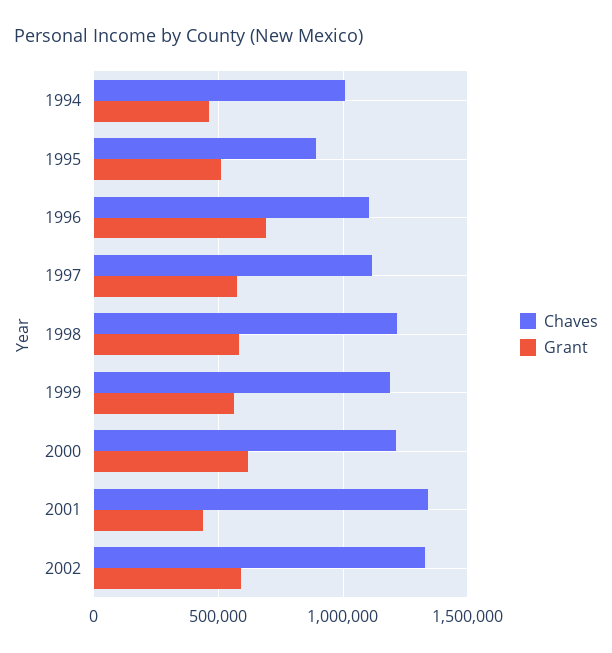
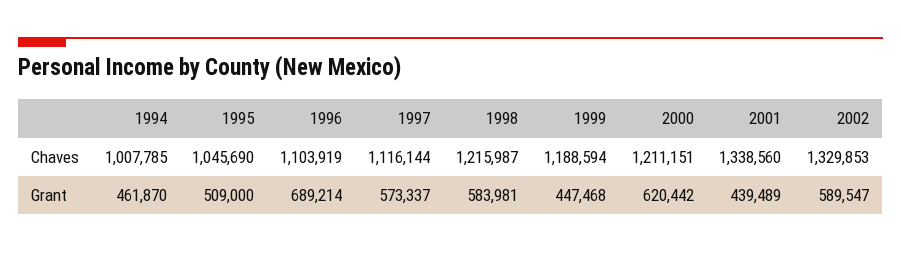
  {
    "Chaves": {
      "1994": 1007785,
-     "1995": 900000,
+     "1995": 1045690,
      "1996": 1103919,
      "1997": 1116144,
      "1998": 1215987,
      "1999": 1188594,
      "2000": 1211151,
      "2001": 1338560,
      "2002": 1329853
    },
    "Grant": {
      "1994": 461870,
      "1995": 509000,
      "1996": 689214,
      "1997": 573337,
      "1998": 583981,
-     "1999": 550000,
+     "1999": 447468,
      "2000": 620442,
      "2001": 439489,
      "2002": 589547
    }
  }

